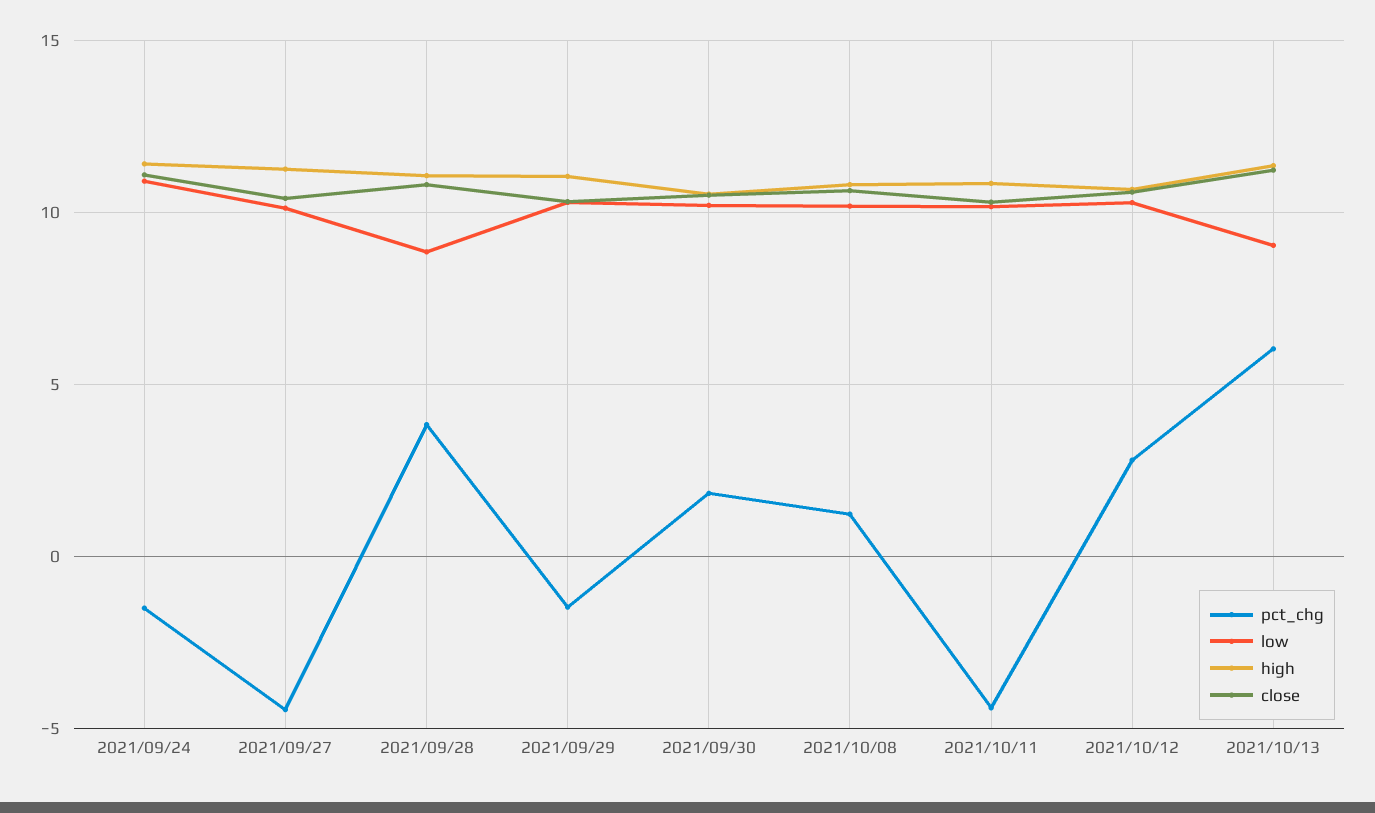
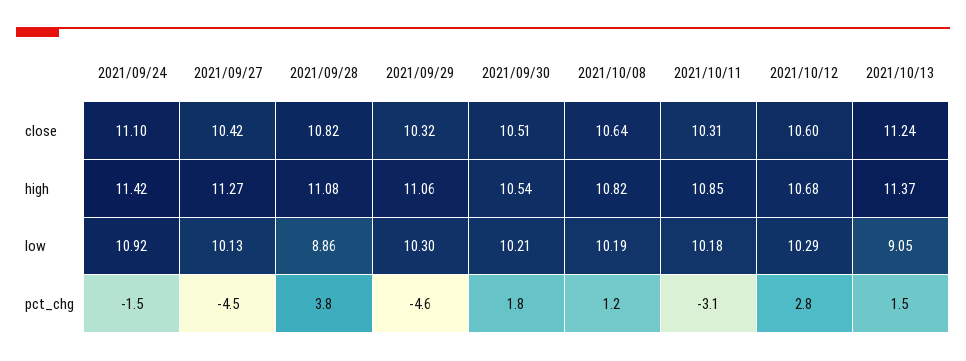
  {
    "pct_chg": {
      "2021/09/24": -1.5,
      "2021/09/27": -4.5,
      "2021/09/28": 3.8,
-     "2021/09/29": -1.5,
+     "2021/09/29": -4.6,
      "2021/09/30": 1.8,
      "2021/10/08": 1.2,
-     "2021/10/11": -4.5,
+     "2021/10/11": -3.1,
      "2021/10/12": 2.8,
-     "2021/10/13": 6
+     "2021/10/13": 1.5
    },
    "low": {
      "2021/09/24": 10.92,
      "2021/09/27": 10.13,
      "2021/09/28": 8.86,
      "2021/09/29": 10.3,
      "2021/09/30": 10.21,
      "2021/10/08": 10.19,
      "2021/10/11": 10.18,
      "2021/10/12": 10.29,
      "2021/10/13": 9.05
    },
    "high": {
      "2021/09/24": 11.42,
      "2021/09/27": 11.27,
      "2021/09/28": 11.08,
      "2021/09/29": 11.06,
      "2021/09/30": 10.54,
      "2021/10/08": 10.82,
      "2021/10/11": 10.85,
      "2021/10/12": 10.68,
      "2021/10/13": 11.37
    },
    "close": {
      "2021/09/24": 11.1,
      "2021/09/27": 10.42,
      "2021/09/28": 10.82,
      "2021/09/29": 10.32,
      "2021/09/30": 10.51,
      "2021/10/08": 10.64,
      "2021/10/11": 10.31,
      "2021/10/12": 10.6,
      "2021/10/13": 11.24
    }
  }

